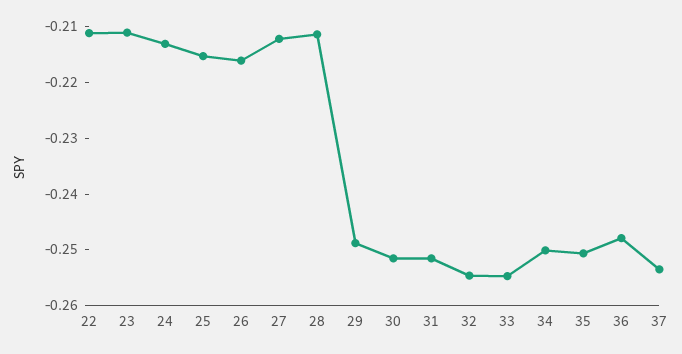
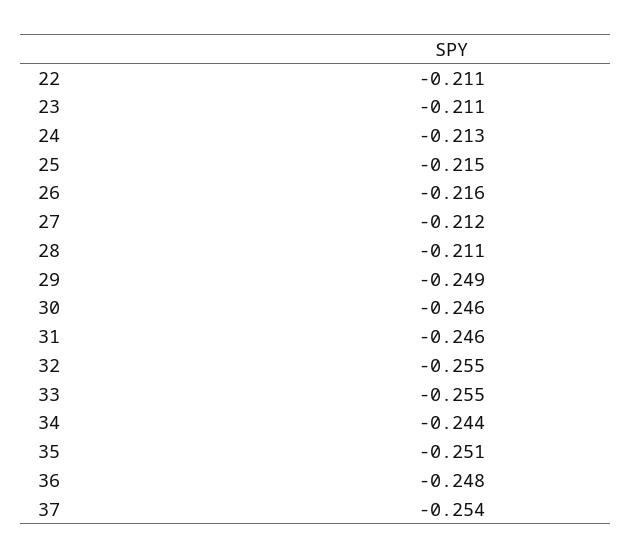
  {
    "22": -0.211,
    "23": -0.211,
    "24": -0.213,
    "25": -0.215,
    "26": -0.216,
    "27": -0.212,
    "28": -0.211,
    "29": -0.249,
-   "30": -0.252,
+   "30": -0.246,
-   "31": -0.252,
+   "31": -0.246,
    "32": -0.255,
    "33": -0.255,
-   "34": -0.25,
+   "34": -0.244,
    "35": -0.251,
    "36": -0.248,
    "37": -0.254
  }

